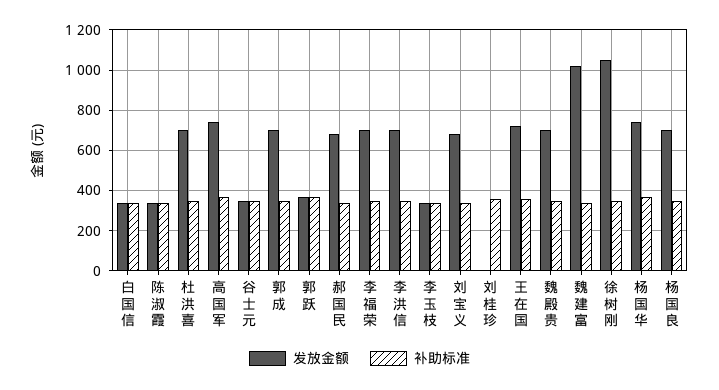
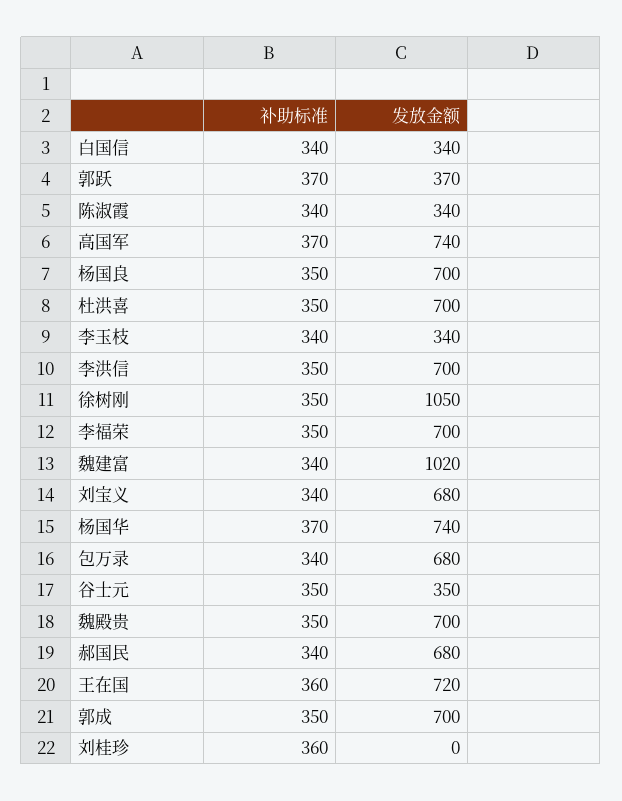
  {
    "发放金额": {
      "白国信": 340,
      "陈淑霞": 340,
      "杜洪喜": 700,
      "高国军": 740,
      "谷士元": 350,
      "郭成": 700,
      "郭跃": 370,
      "郝国民": 680,
      "李福荣": 700,
      "李洪信": 700,
      "李玉枝": 340,
      "刘宝义": 680,
      "刘桂珍": 0,
      "王在国": 720,
      "魏殿贵": 700,
      "魏建富": 1020,
      "徐树刚": 1050,
      "杨国华": 740,
-     "杨国良": 700
+     "杨国良": 700,
+     "包万录": 680
    },
    "补助标准": {
      "白国信": 340,
      "陈淑霞": 340,
      "杜洪喜": 350,
      "高国军": 370,
      "谷士元": 350,
      "郭成": 350,
      "郭跃": 370,
      "郝国民": 340,
      "李福荣": 350,
      "李洪信": 350,
      "李玉枝": 340,
      "刘宝义": 340,
      "刘桂珍": 360,
      "王在国": 360,
      "魏殿贵": 350,
      "魏建富": 340,
      "徐树刚": 350,
      "杨国华": 370,
-     "杨国良": 350
+     "杨国良": 350,
+     "包万录": 340
    }
  }

